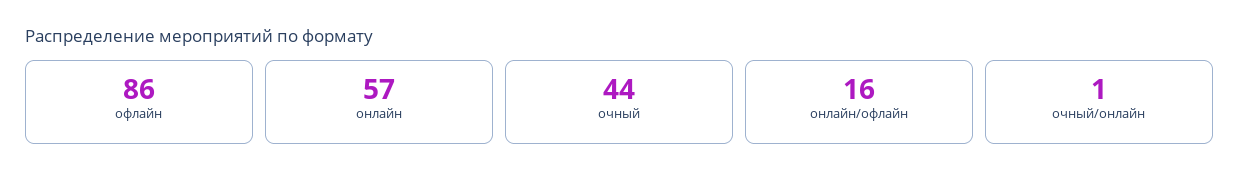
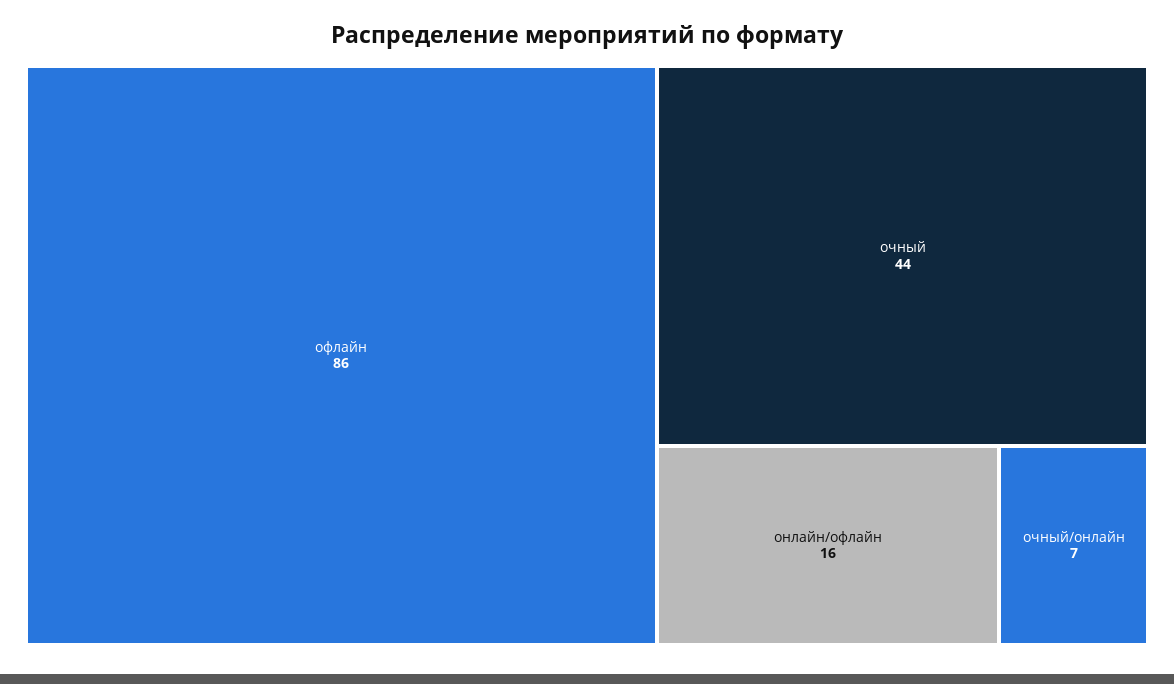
  {
    "офлайн": 86,
-   "онлайн": 57,
    "очный": 44,
    "онлайн/офлайн": 16,
-   "очный/онлайн": 1
+   "очный/онлайн": 7
  }

